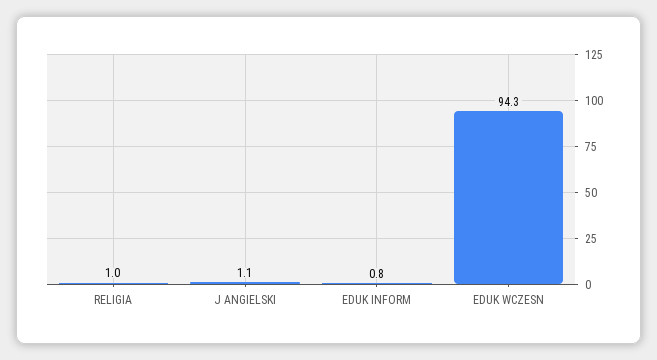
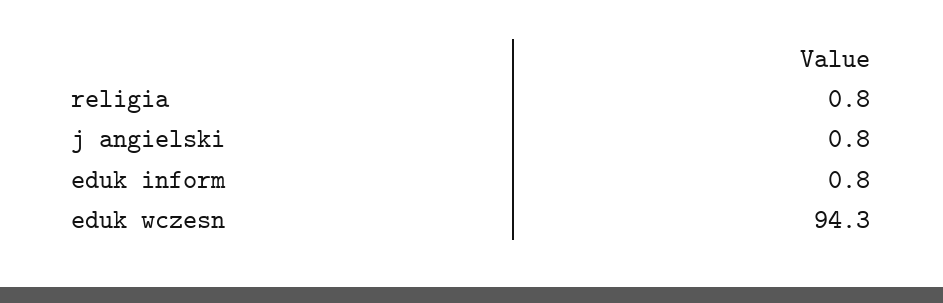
  {
-   "RELIGIA": 1,
+   "RELIGIA": 0.8,
-   "J ANGIELSKI": 1.1,
+   "J ANGIELSKI": 0.8,
    "EDUK INFORM": 0.8,
    "EDUK WCZESN": 94.3
  }

